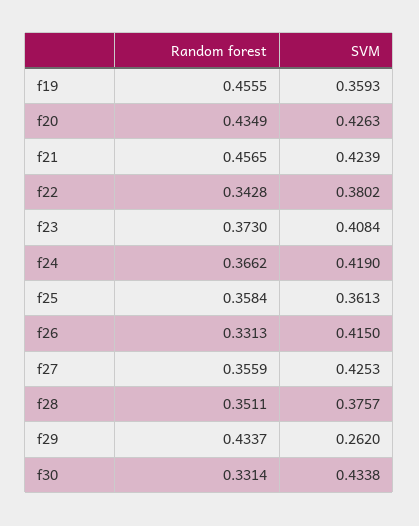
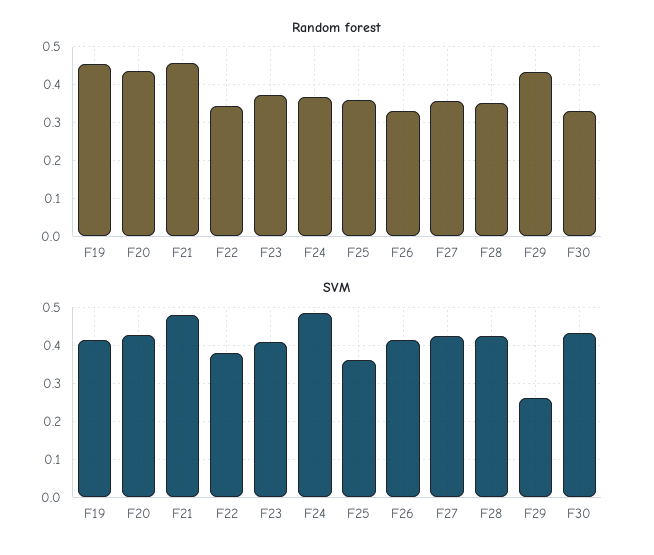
  {
    "Random forest": {
      "f19": 0.4555,
      "f20": 0.4349,
      "f21": 0.4565,
      "f22": 0.3428,
      "f23": 0.373,
      "f24": 0.3662,
      "f25": 0.3584,
      "f26": 0.3313,
      "f27": 0.3559,
      "f28": 0.3511,
      "f29": 0.4337,
      "f30": 0.3314
    },
    "SVM": {
-     "f19": 0.3593,
+     "f19": 0.42,
      "f20": 0.4263,
-     "f21": 0.4239,
+     "f21": 0.48,
      "f22": 0.3802,
      "f23": 0.4084,
-     "f24": 0.419,
+     "f24": 0.48,
      "f25": 0.3613,
      "f26": 0.415,
      "f27": 0.4253,
-     "f28": 0.3757,
+     "f28": 0.42,
      "f29": 0.262,
      "f30": 0.4338
    }
  }

